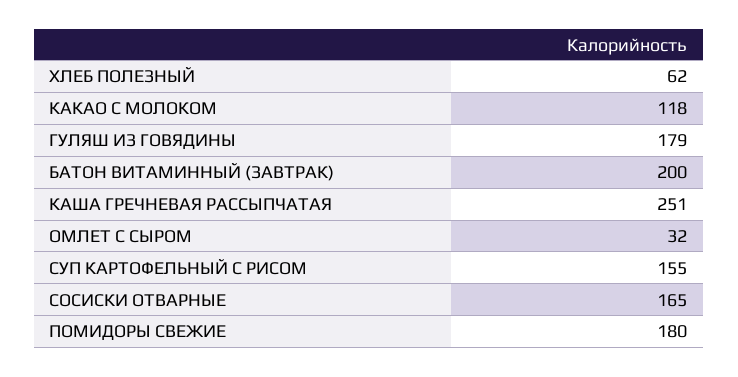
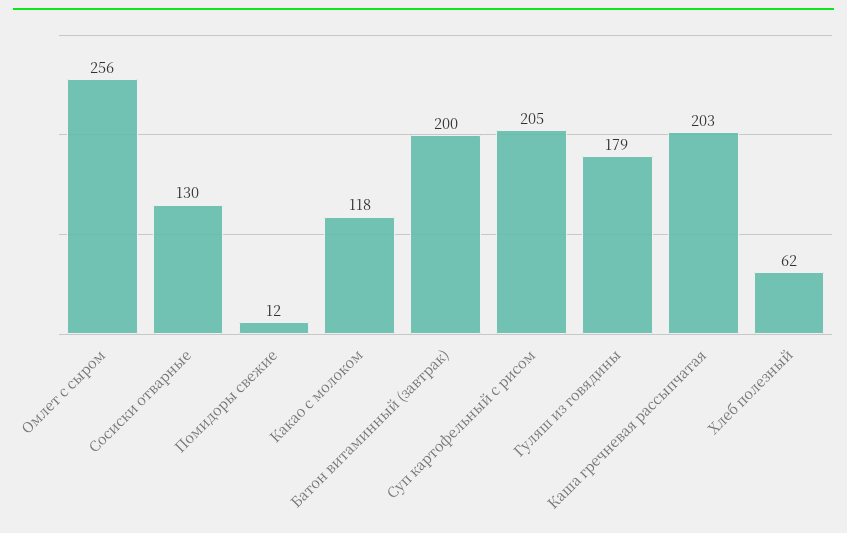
  {
    "ХЛЕБ ПОЛЕЗНЫЙ": 62,
    "КАКАО С МОЛОКОМ": 118,
    "ГУЛЯШ ИЗ ГОВЯДИНЫ": 179,
    "БАТОН ВИТАМИННЫЙ (ЗАВТРАК)": 200,
-   "КАША ГРЕЧНЕВАЯ РАССЫПЧАТАЯ": 251,
+   "КАША ГРЕЧНЕВАЯ РАССЫПЧАТАЯ": 203,
-   "ОМЛЕТ С СЫРОМ": 32,
+   "ОМЛЕТ С СЫРОМ": 256,
-   "СУП КАРТОФЕЛЬНЫЙ С РИСОМ": 155,
+   "СУП КАРТОФЕЛЬНЫЙ С РИСОМ": 205,
-   "СОСИСКИ ОТВАРНЫЕ": 165,
+   "СОСИСКИ ОТВАРНЫЕ": 130,
-   "ПОМИДОРЫ СВЕЖИЕ": 180
+   "ПОМИДОРЫ СВЕЖИЕ": 12
  }

